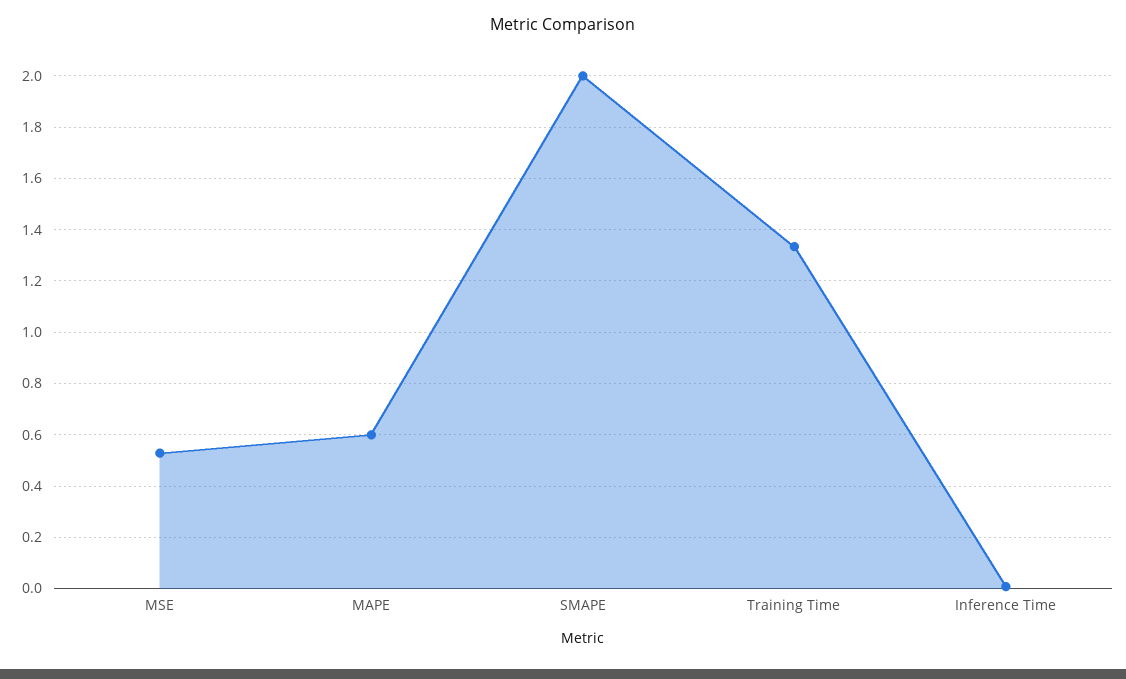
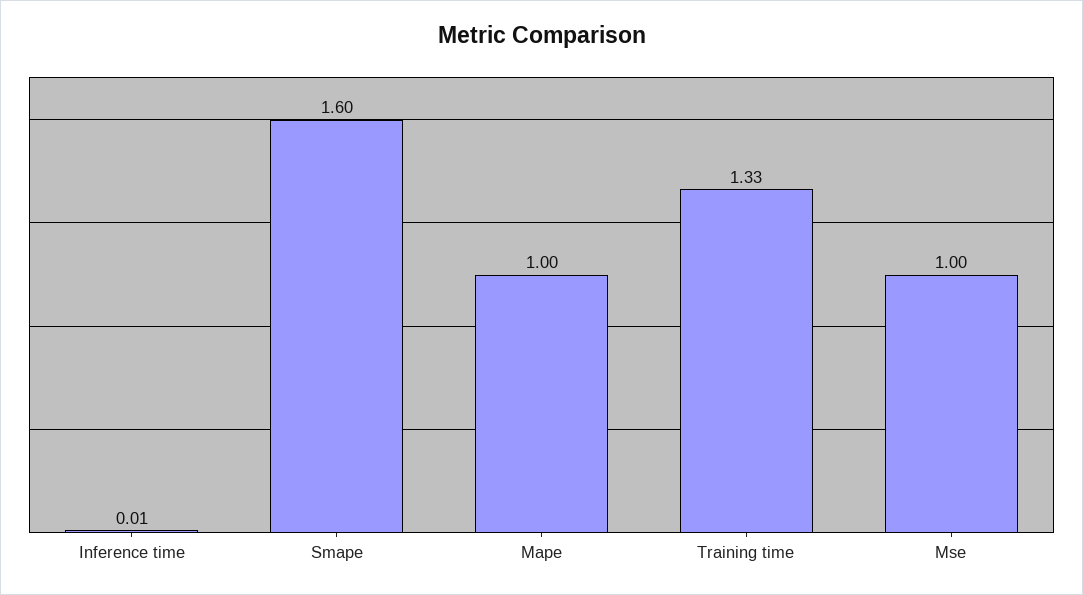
  {
-   "MSE": 0.525,
+   "MSE": 1,
-   "MAPE": 0.6,
+   "MAPE": 1,
-   "SMAPE": 2,
+   "SMAPE": 1.6,
    "Training Time": 1.33,
    "Inference Time": 0.01
  }

